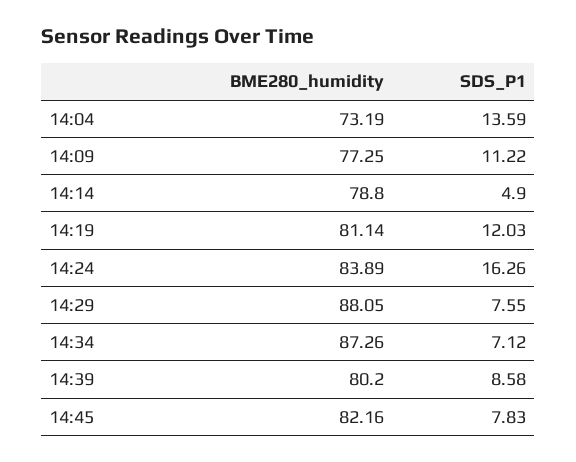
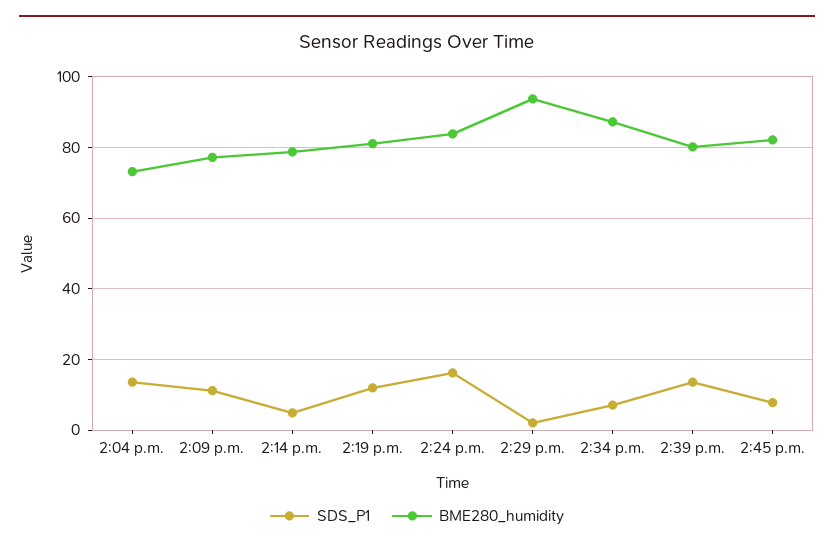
  {
    "BME280_humidity": {
      "14:04": 73.19,
      "14:09": 77.25,
      "14:14": 78.8,
      "14:19": 81.14,
      "14:24": 83.89,
-     "14:29": 88.05,
+     "14:29": 94,
      "14:34": 87.26,
      "14:39": 80.2,
      "14:45": 82.16
    },
    "SDS_P1": {
      "14:04": 13.59,
      "14:09": 11.22,
      "14:14": 4.9,
      "14:19": 12.03,
      "14:24": 16.26,
-     "14:29": 7.55,
+     "14:29": 2,
      "14:34": 7.12,
-     "14:39": 8.58,
+     "14:39": 14,
      "14:45": 7.83
    }
  }

